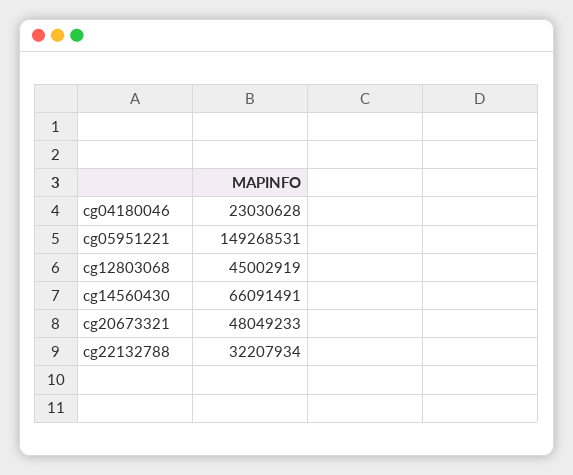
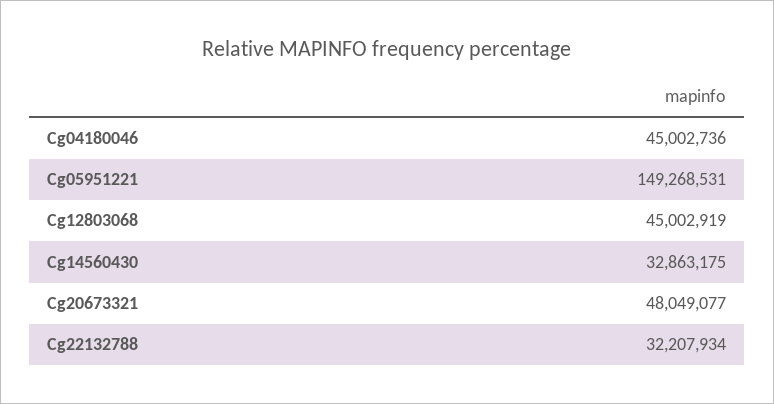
  {
-   "cg04180046": 23030628,
+   "cg04180046": 45002736,
    "cg05951221": 149268531,
    "cg12803068": 45002919,
-   "cg14560430": 66091491,
+   "cg14560430": 32863175,
-   "cg20673321": 48049233,
+   "cg20673321": 48049077,
    "cg22132788": 32207934
  }

